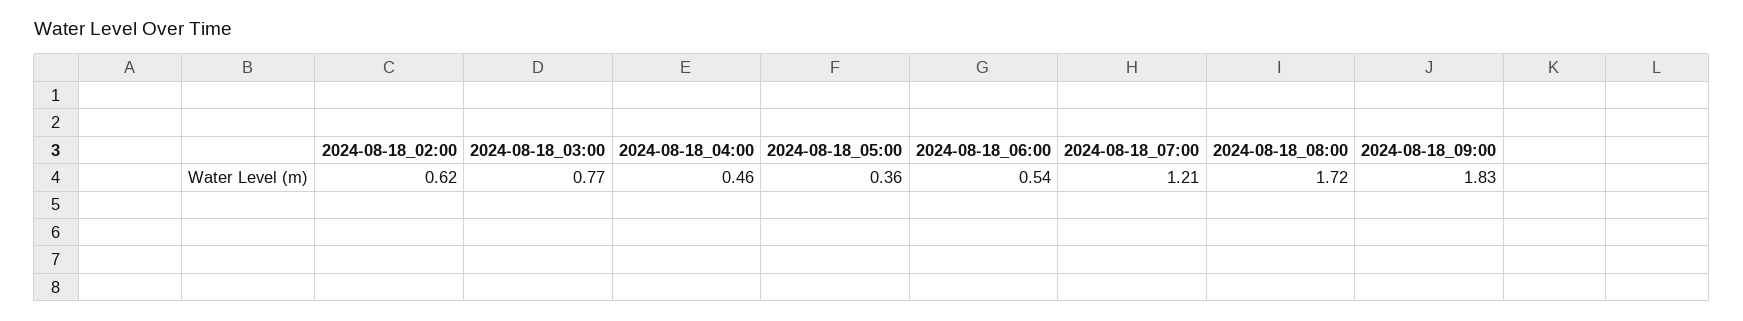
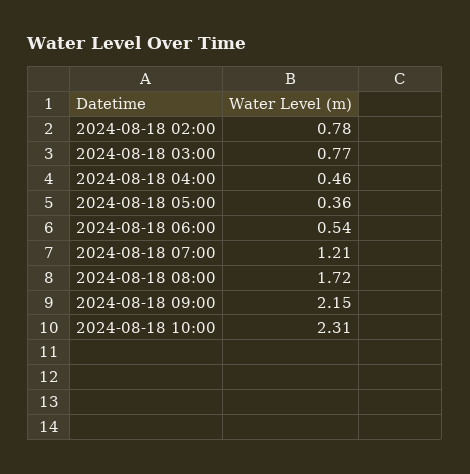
  {
-   "2024-08-18_02:00": 0.62,
+   "2024-08-18_02:00": 0.78,
    "2024-08-18_03:00": 0.77,
    "2024-08-18_04:00": 0.46,
    "2024-08-18_05:00": 0.36,
    "2024-08-18_06:00": 0.54,
    "2024-08-18_07:00": 1.21,
    "2024-08-18_08:00": 1.72,
-   "2024-08-18_09:00": 1.83
+   "2024-08-18_09:00": 2.15,
+   "2024-08-18 10:00": 2.31
  }

